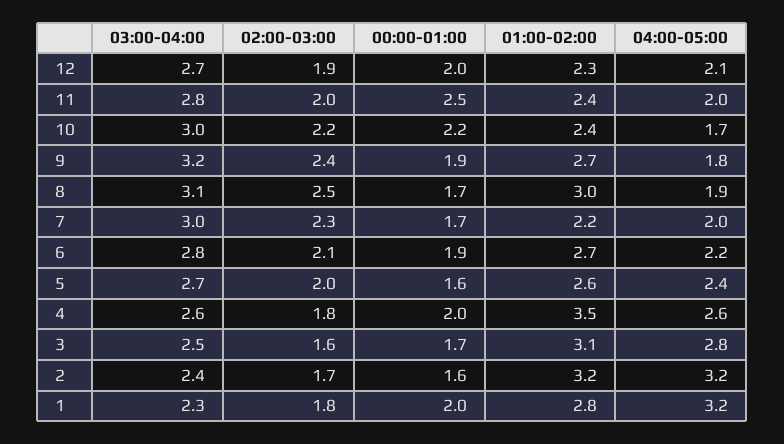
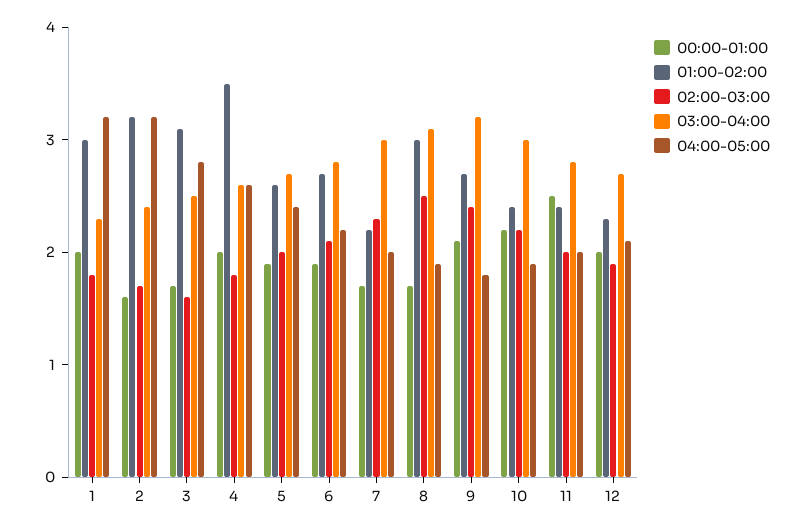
  {
    "03:00-04:00": {
      "12": 2.7,
      "11": 2.8,
      "10": 3,
      "9": 3.2,
      "8": 3.1,
      "7": 3,
      "6": 2.8,
      "5": 2.7,
      "4": 2.6,
      "3": 2.5,
      "2": 2.4,
      "1": 2.3
    },
    "02:00-03:00": {
      "12": 1.9,
      "11": 2,
      "10": 2.2,
      "9": 2.4,
      "8": 2.5,
      "7": 2.3,
      "6": 2.1,
      "5": 2,
      "4": 1.8,
      "3": 1.6,
      "2": 1.7,
      "1": 1.8
    },
    "00:00-01:00": {
      "12": 2,
      "11": 2.5,
      "10": 2.2,
-     "9": 1.9,
+     "9": 2.1,
      "8": 1.7,
      "7": 1.7,
      "6": 1.9,
-     "5": 1.6,
+     "5": 1.9,
      "4": 2,
      "3": 1.7,
      "2": 1.6,
      "1": 2
    },
    "01:00-02:00": {
      "12": 2.3,
      "11": 2.4,
      "10": 2.4,
      "9": 2.7,
      "8": 3,
      "7": 2.2,
      "6": 2.7,
      "5": 2.6,
      "4": 3.5,
      "3": 3.1,
      "2": 3.2,
-     "1": 2.8
+     "1": 3
    },
    "04:00-05:00": {
      "12": 2.1,
      "11": 2,
-     "10": 1.7,
+     "10": 1.9,
      "9": 1.8,
      "8": 1.9,
      "7": 2,
      "6": 2.2,
      "5": 2.4,
      "4": 2.6,
      "3": 2.8,
      "2": 3.2,
      "1": 3.2
    }
  }

